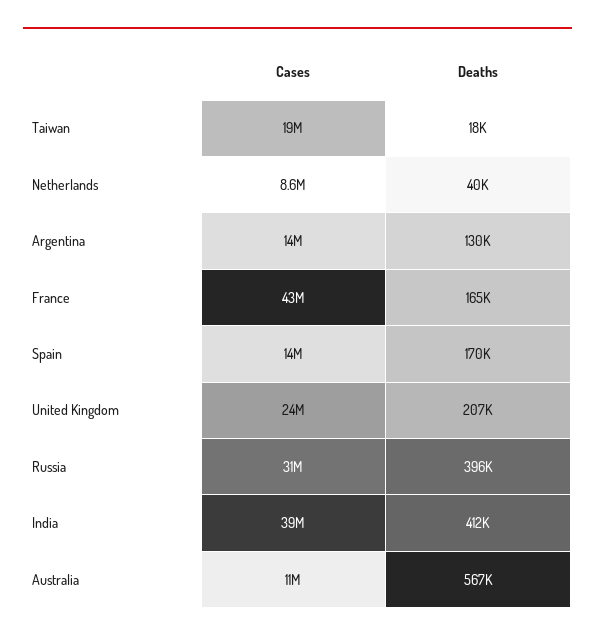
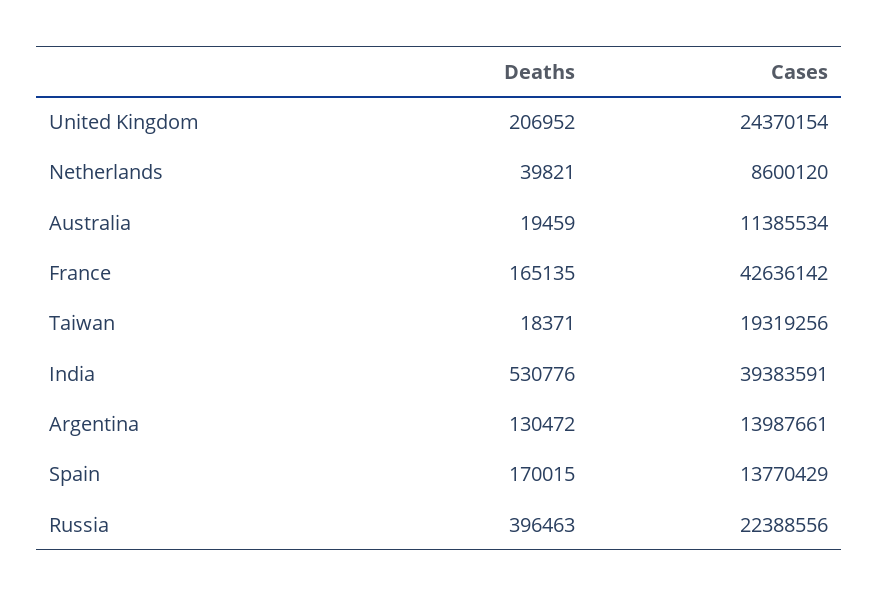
  {
    "Cases": {
      "Taiwan": 19319256,
      "Netherlands": 8600120,
      "Argentina": 13987661,
      "France": 42636142,
      "Spain": 13770429,
      "United Kingdom": 24370154,
-     "Russia": 31000000,
+     "Russia": 22388556,
      "India": 39383591,
      "Australia": 11385534
    },
    "Deaths": {
      "Taiwan": 18371,
      "Netherlands": 39821,
      "Argentina": 130472,
      "France": 165135,
      "Spain": 170015,
      "United Kingdom": 206952,
      "Russia": 396463,
-     "India": 412000,
+     "India": 530776,
-     "Australia": 567000
+     "Australia": 19459
    }
  }

